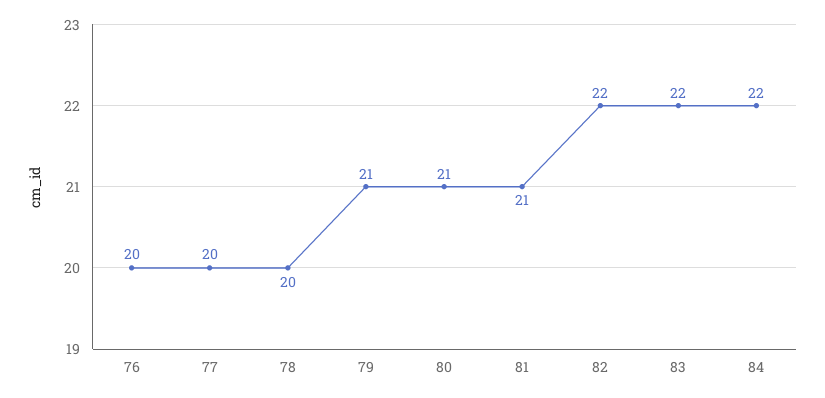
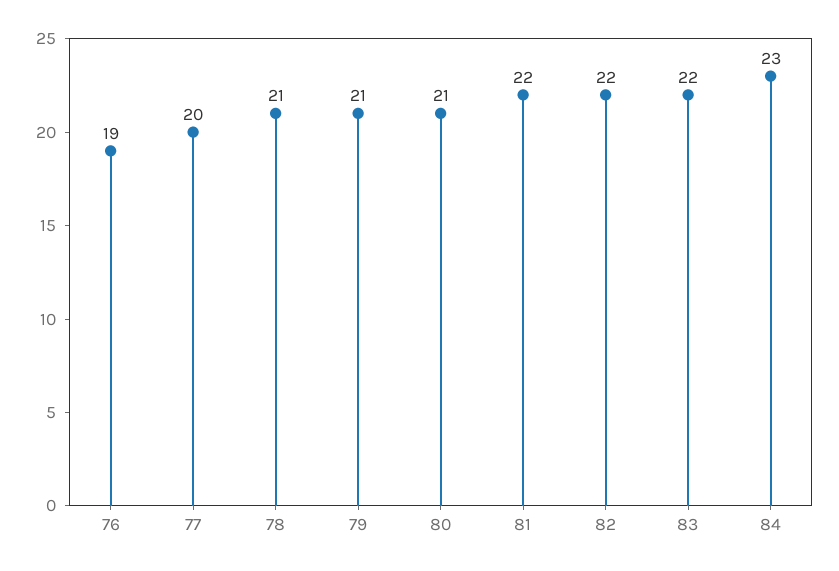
  {
-   "76": 20,
+   "76": 19,
    "77": 20,
-   "78": 20,
+   "78": 21,
    "79": 21,
    "80": 21,
-   "81": 21,
+   "81": 22,
    "82": 22,
    "83": 22,
-   "84": 22
+   "84": 23
  }

